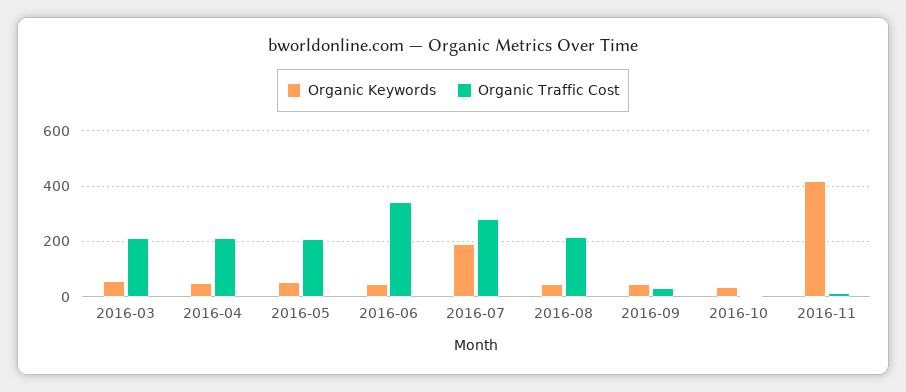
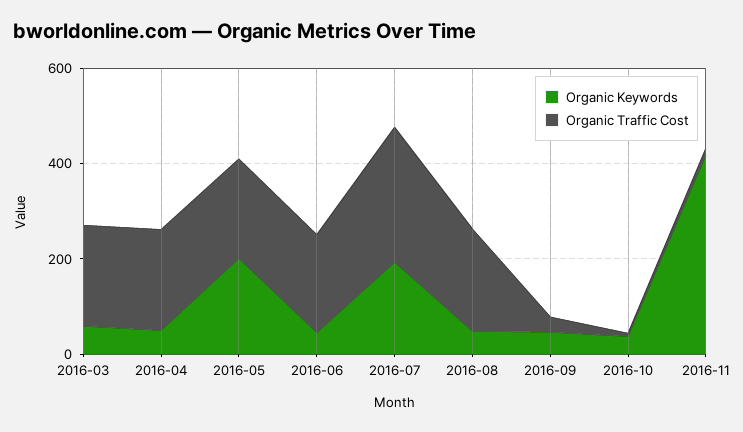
  {
    "Organic Keywords": {
      "2016-03": 50,
      "2016-04": 50,
-     "2016-05": 50,
+     "2016-05": 200,
      "2016-06": 50,
      "2016-07": 200,
      "2016-08": 50,
      "2016-09": 50,
      "2016-10": 25,
      "2016-11": 425
    },
    "Organic Traffic Cost": {
      "2016-03": 200,
      "2016-04": 200,
      "2016-05": 200,
-     "2016-06": 350,
+     "2016-06": 200,
      "2016-07": 275,
      "2016-08": 225,
      "2016-09": 25,
      "2016-10": 0,
      "2016-11": 25
    }
  }

